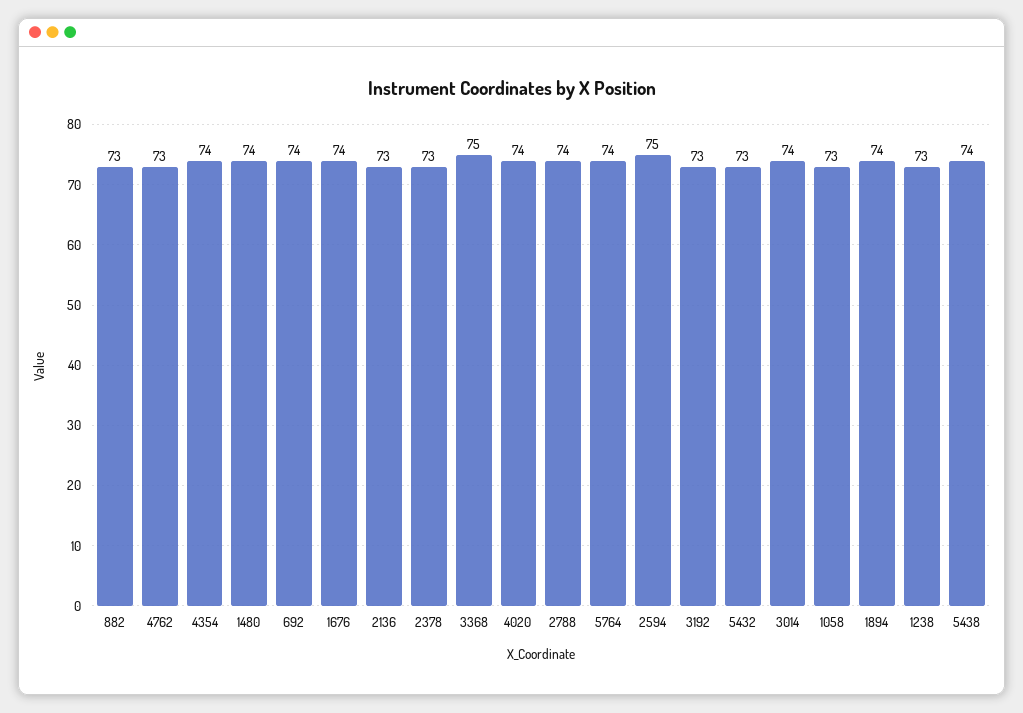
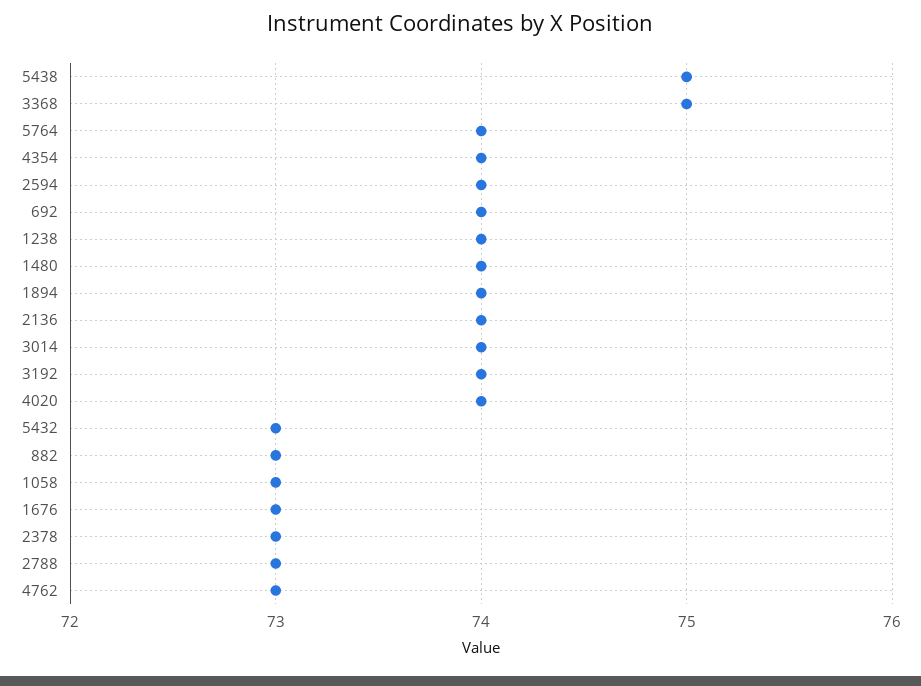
  {
    "882": 73,
    "4762": 73,
    "4354": 74,
    "1480": 74,
    "692": 74,
-   "1676": 74,
+   "1676": 73,
-   "2136": 73,
+   "2136": 74,
    "2378": 73,
    "3368": 75,
    "4020": 74,
-   "2788": 74,
+   "2788": 73,
    "5764": 74,
-   "2594": 75,
+   "2594": 74,
-   "3192": 73,
+   "3192": 74,
    "5432": 73,
    "3014": 74,
    "1058": 73,
    "1894": 74,
-   "1238": 73,
+   "1238": 74,
-   "5438": 74
+   "5438": 75
  }

